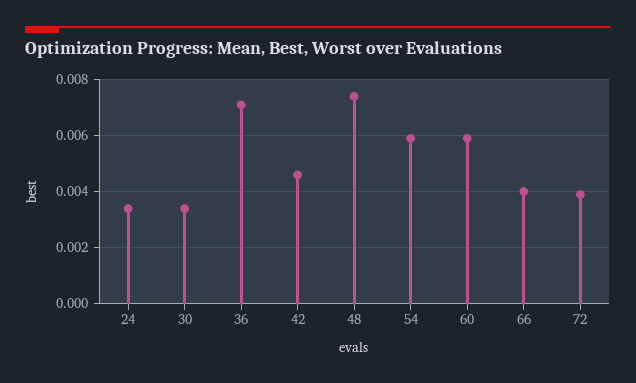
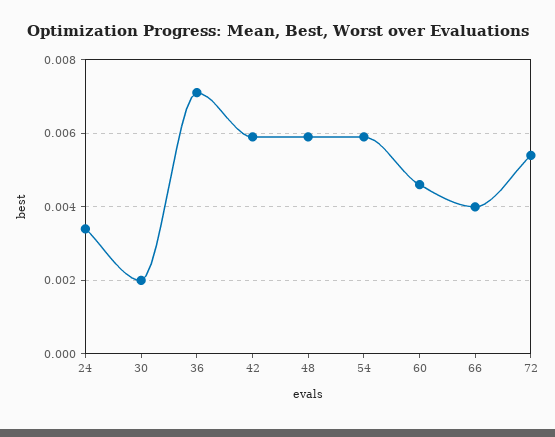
  {
    "24": 0.0035,
-   "30": 0.0035,
+   "30": 0.002,
    "36": 0.007,
-   "42": 0.0045,
+   "42": 0.006,
-   "48": 0.0075,
+   "48": 0.006,
    "54": 0.006,
-   "60": 0.006,
+   "60": 0.0045,
    "66": 0.004,
-   "72": 0.004
+   "72": 0.0055
  }

